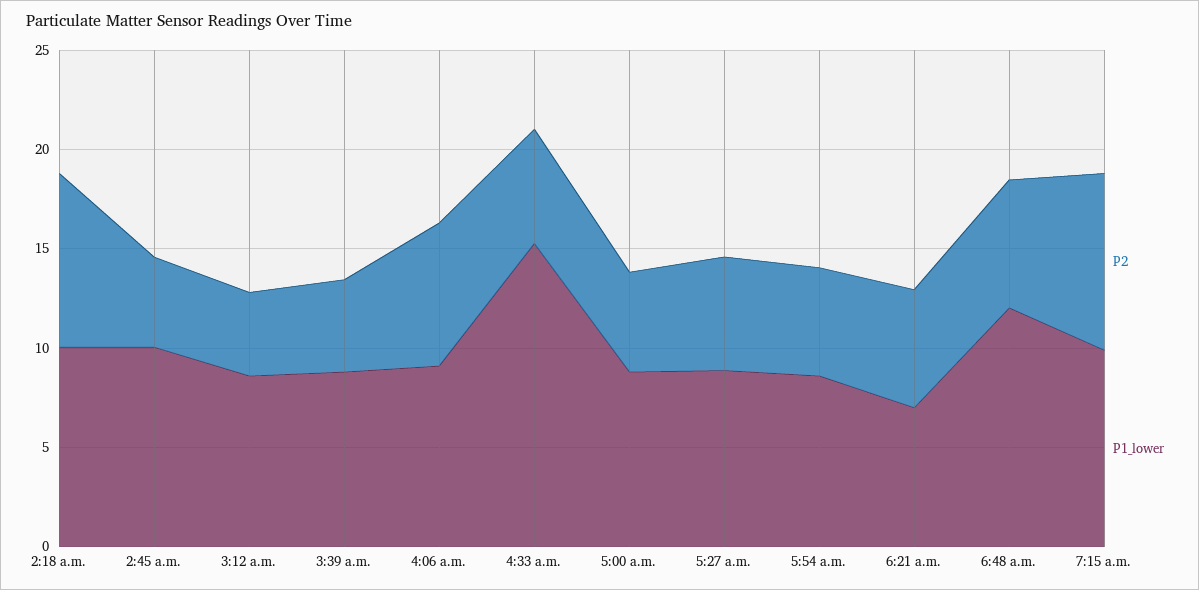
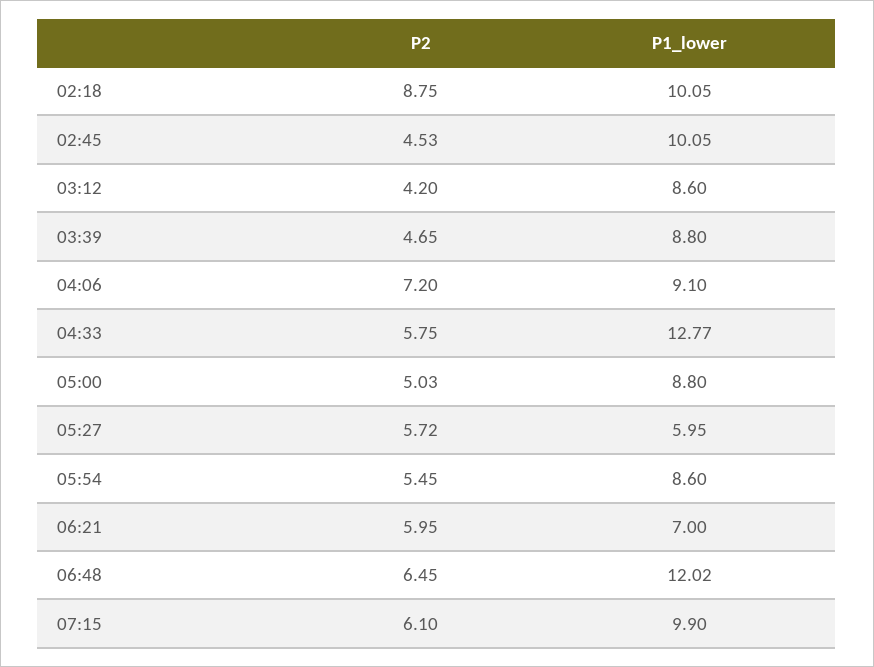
  {
    "P2": {
      "2:18 a.m.": 8.75,
      "2:45 a.m.": 4.53,
      "3:12 a.m.": 4.2,
      "3:39 a.m.": 4.65,
      "4:06 a.m.": 7.2,
      "4:33 a.m.": 5.75,
      "5:00 a.m.": 5.03,
      "5:27 a.m.": 5.72,
      "5:54 a.m.": 5.45,
      "6:21 a.m.": 5.95,
      "6:48 a.m.": 6.45,
-     "7:15 a.m.": 9
+     "7:15 a.m.": 6.1
    },
    "P1_lower": {
      "2:18 a.m.": 10.05,
      "2:45 a.m.": 10.05,
      "3:12 a.m.": 8.6,
      "3:39 a.m.": 8.8,
      "4:06 a.m.": 9.1,
-     "4:33 a.m.": 15,
+     "4:33 a.m.": 12.77,
      "5:00 a.m.": 8.8,
-     "5:27 a.m.": 9,
+     "5:27 a.m.": 5.95,
      "5:54 a.m.": 8.6,
      "6:21 a.m.": 7,
      "6:48 a.m.": 12.02,
      "7:15 a.m.": 9.9
    }
  }

